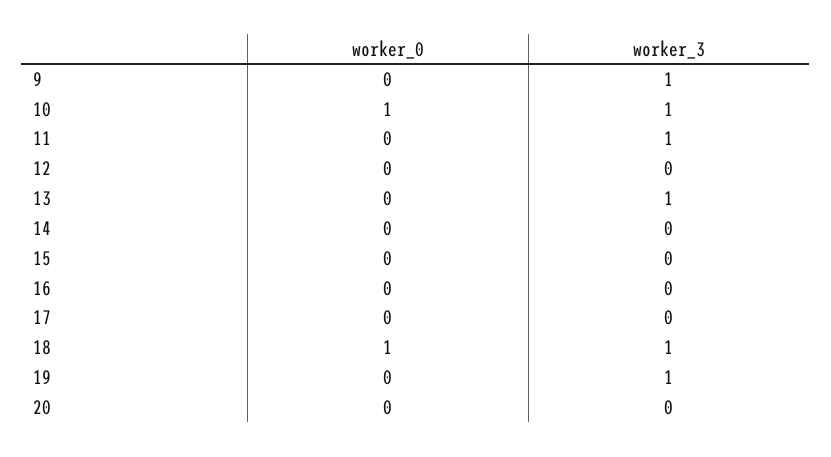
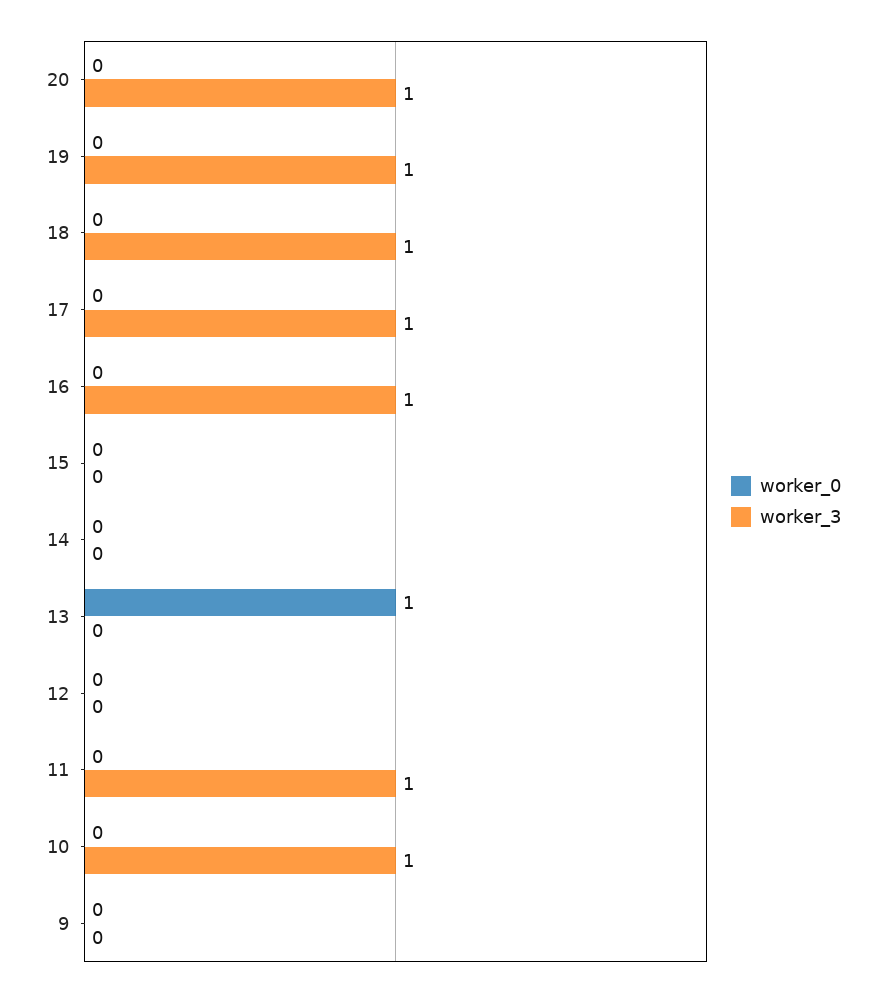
  {
    "worker_0": {
      "9": 0,
-     "10": 1,
+     "10": 0,
      "11": 0,
      "12": 0,
-     "13": 0,
+     "13": 1,
      "14": 0,
      "15": 0,
      "16": 0,
      "17": 0,
-     "18": 1,
+     "18": 0,
      "19": 0,
      "20": 0
    },
    "worker_3": {
-     "9": 1,
+     "9": 0,
      "10": 1,
      "11": 1,
      "12": 0,
-     "13": 1,
+     "13": 0,
      "14": 0,
      "15": 0,
-     "16": 0,
+     "16": 1,
-     "17": 0,
+     "17": 1,
      "18": 1,
      "19": 1,
-     "20": 0
+     "20": 1
    }
  }

